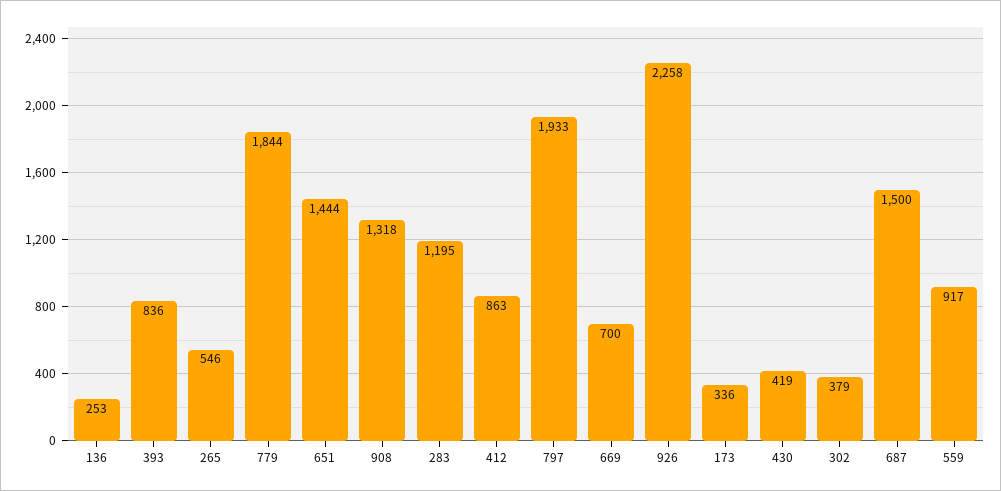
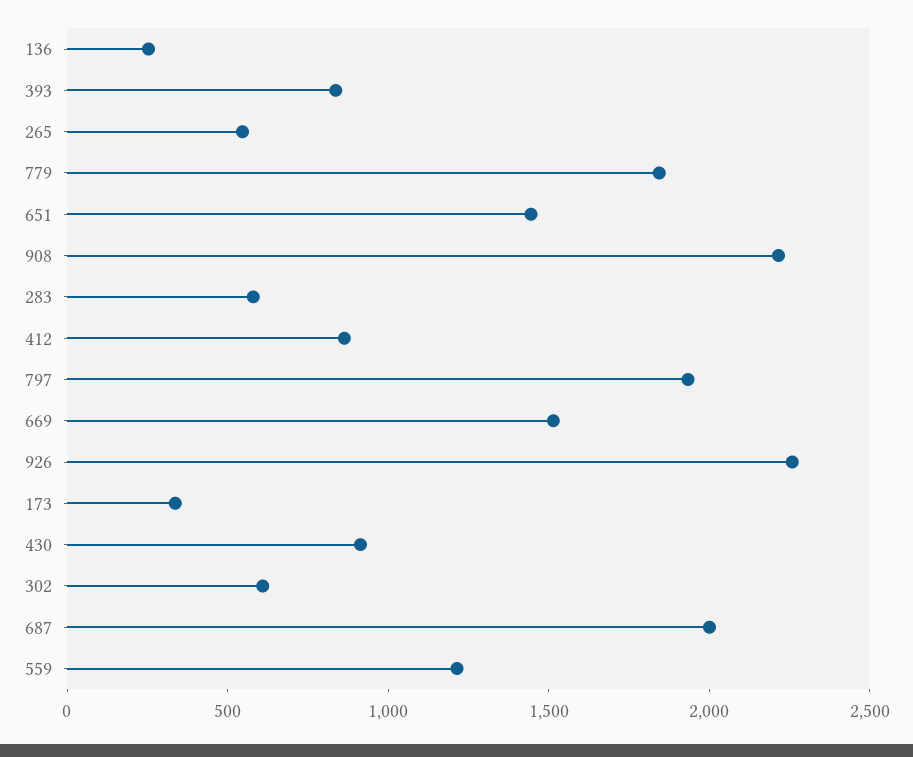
  {
    "136": 253,
    "393": 836,
    "265": 546,
    "779": 1844,
    "651": 1444,
-   "908": 1318,
+   "908": 2200,
-   "283": 1195,
+   "283": 600,
    "412": 863,
    "797": 1933,
-   "669": 700,
+   "669": 1500,
    "926": 2258,
    "173": 336,
-   "430": 419,
+   "430": 900,
-   "302": 379,
+   "302": 600,
-   "687": 1500,
+   "687": 2000,
-   "559": 917
+   "559": 1200
  }

